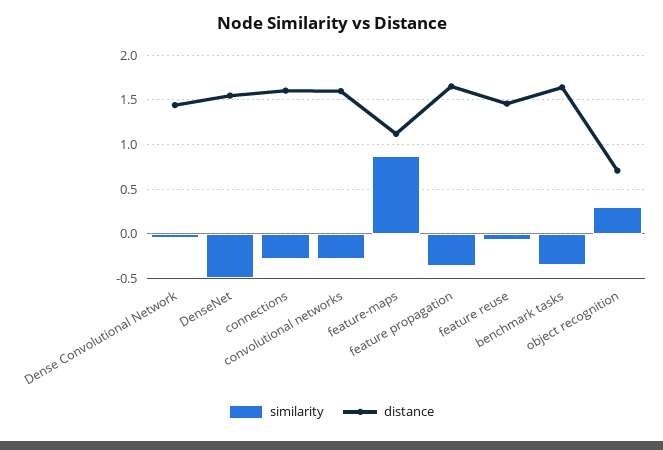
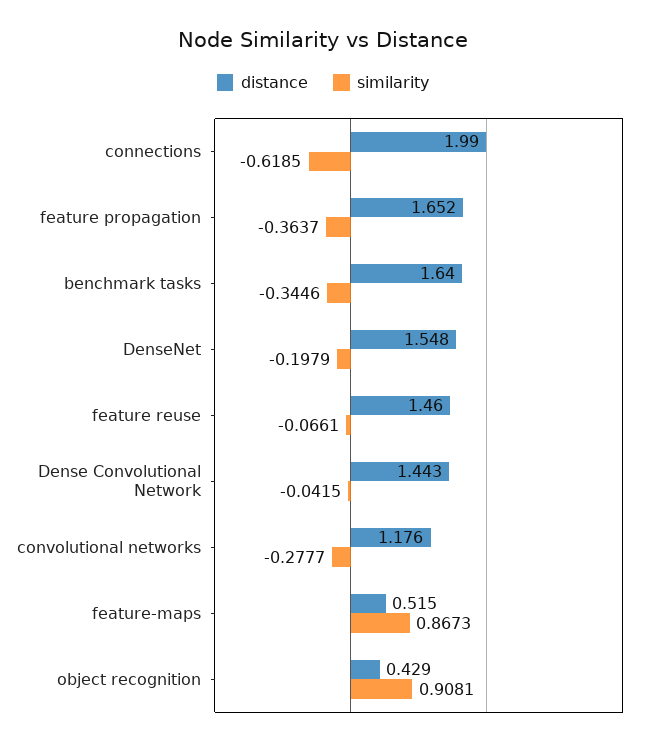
  {
    "similarity": {
      "Dense Convolutional Network": -0.0415,
-     "DenseNet": -0.5,
+     "DenseNet": -0.1979,
-     "connections": -0.3,
+     "connections": -0.6185,
      "convolutional networks": -0.2777,
      "feature-maps": 0.8673,
      "feature propagation": -0.3637,
      "feature reuse": -0.0661,
      "benchmark tasks": -0.3446,
-     "object recognition": 0.3
+     "object recognition": 0.9081
    },
    "distance": {
      "Dense Convolutional Network": 1.443,
      "DenseNet": 1.548,
-     "connections": 1.6,
+     "connections": 1.99,
-     "convolutional networks": 1.6,
+     "convolutional networks": 1.176,
-     "feature-maps": 1.1,
+     "feature-maps": 0.515,
      "feature propagation": 1.652,
      "feature reuse": 1.46,
      "benchmark tasks": 1.64,
-     "object recognition": 0.7
+     "object recognition": 0.429
    }
  }

